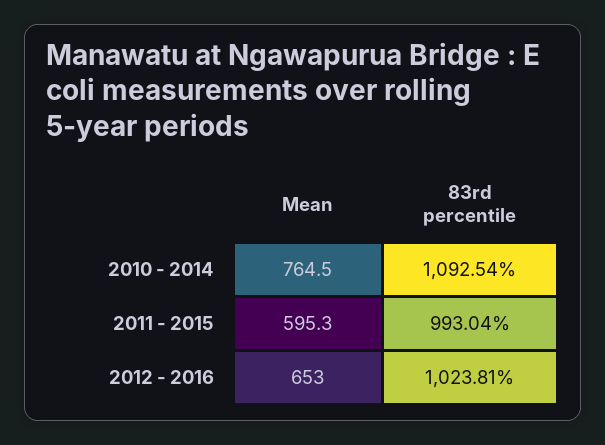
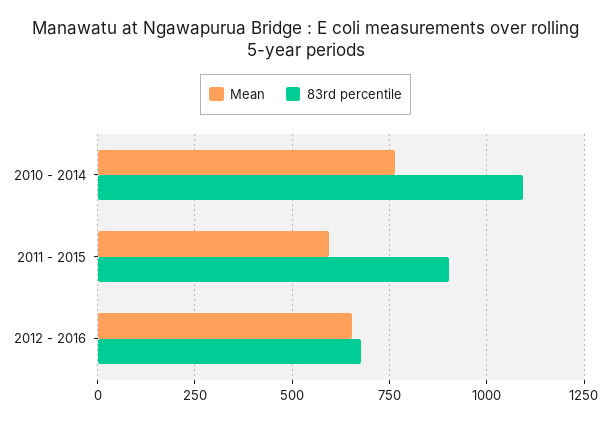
  {
    "Mean": {
      "2010 - 2014": 764.5,
      "2011 - 2015": 595.3,
      "2012 - 2016": 653
    },
    "83rd percentile": {
      "2010 - 2014": 1092.54,
-     "2011 - 2015": 993.04,
+     "2011 - 2015": 900,
-     "2012 - 2016": 1023.81
+     "2012 - 2016": 675
    }
  }

